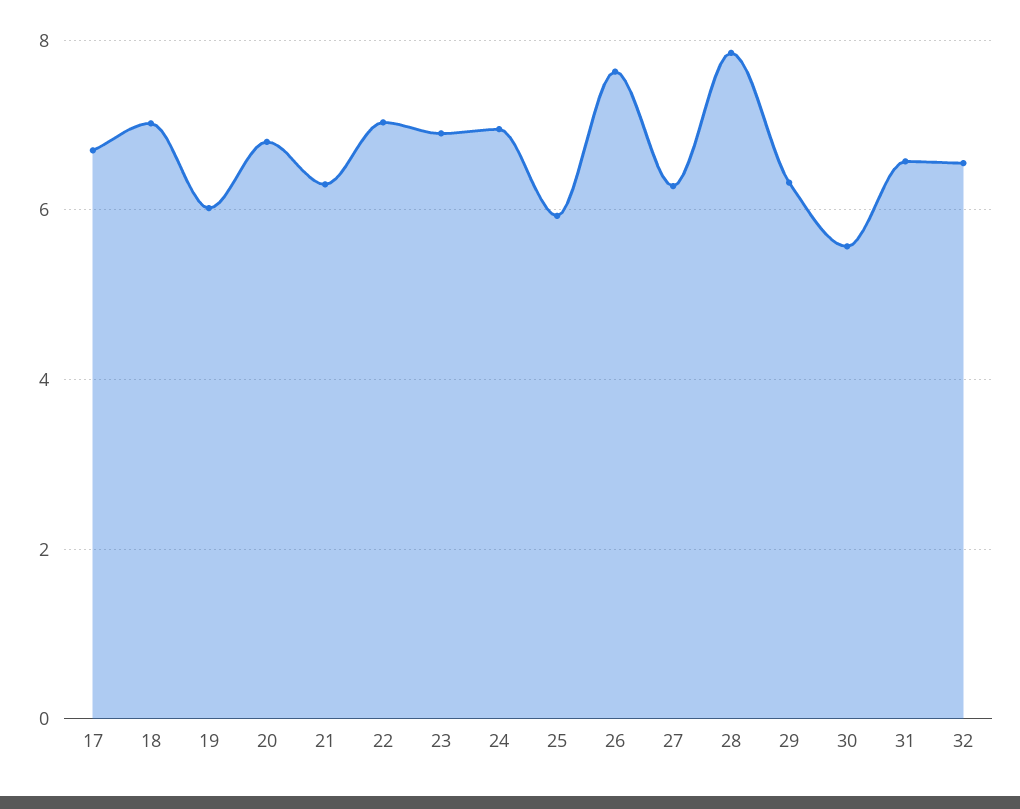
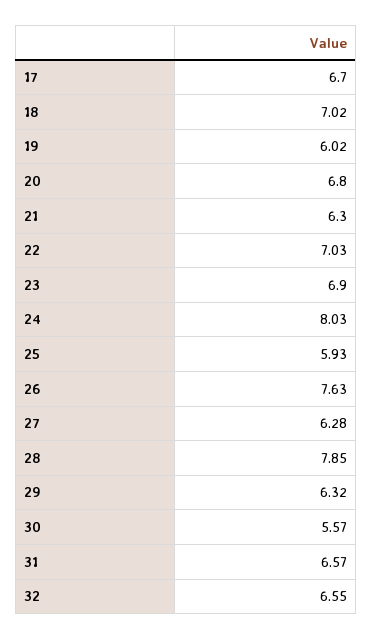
  {
    "17": 6.7,
    "18": 7.02,
    "19": 6.02,
    "20": 6.8,
    "21": 6.3,
    "22": 7.03,
    "23": 6.9,
-   "24": 7,
+   "24": 8.03,
    "25": 5.93,
    "26": 7.63,
    "27": 6.28,
    "28": 7.85,
    "29": 6.32,
    "30": 5.57,
    "31": 6.57,
    "32": 6.55
  }

